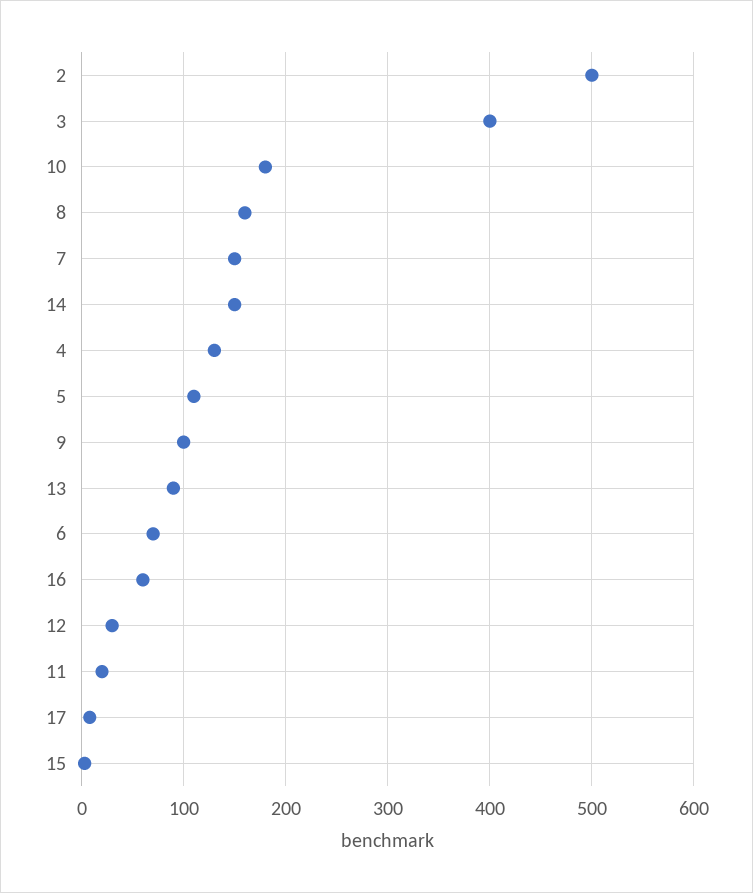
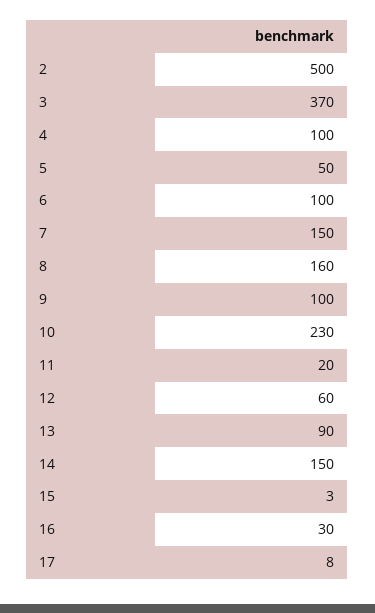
  {
    "2": 500,
-   "3": 400,
+   "3": 370,
-   "10": 180,
+   "10": 230,
    "8": 160,
    "7": 150,
    "14": 150,
-   "4": 130,
+   "4": 100,
-   "5": 110,
+   "5": 50,
    "9": 100,
    "13": 90,
-   "6": 70,
+   "6": 100,
-   "16": 60,
+   "16": 30,
-   "12": 30,
+   "12": 60,
    "11": 20,
    "17": 8,
    "15": 3
  }

